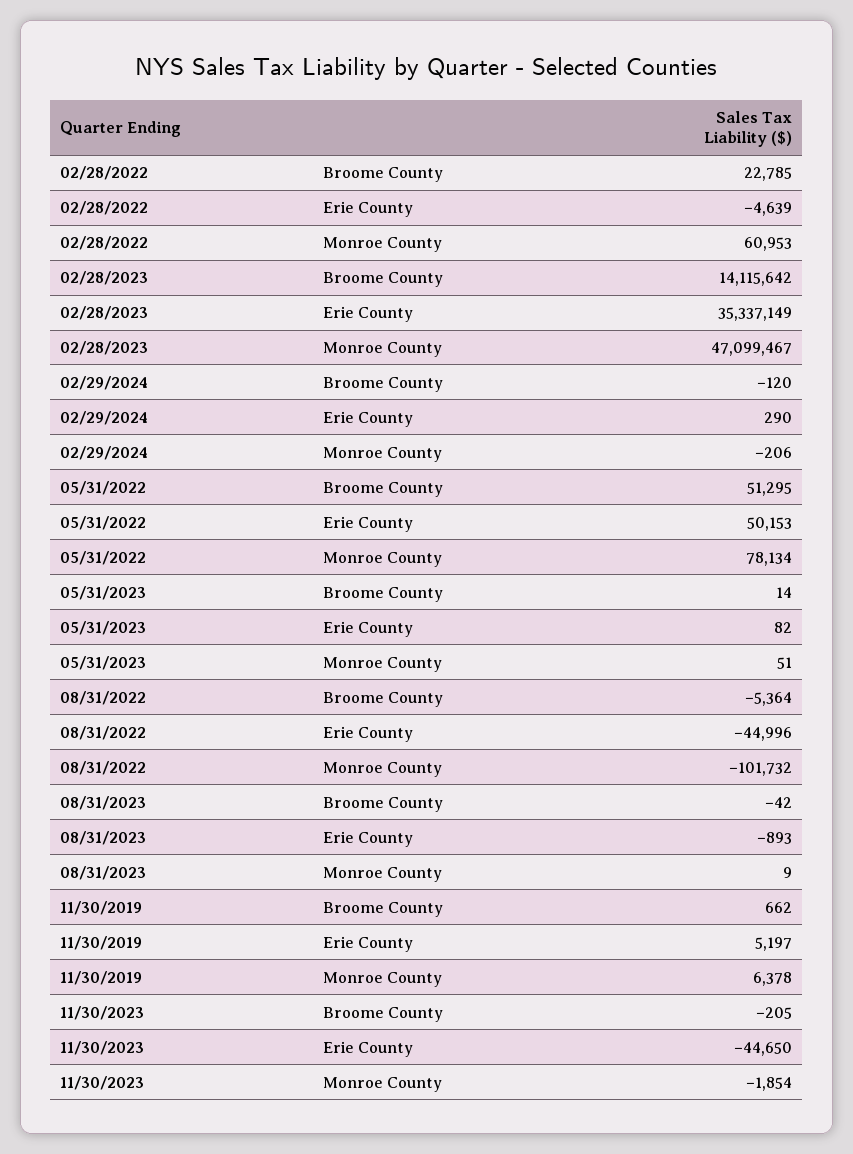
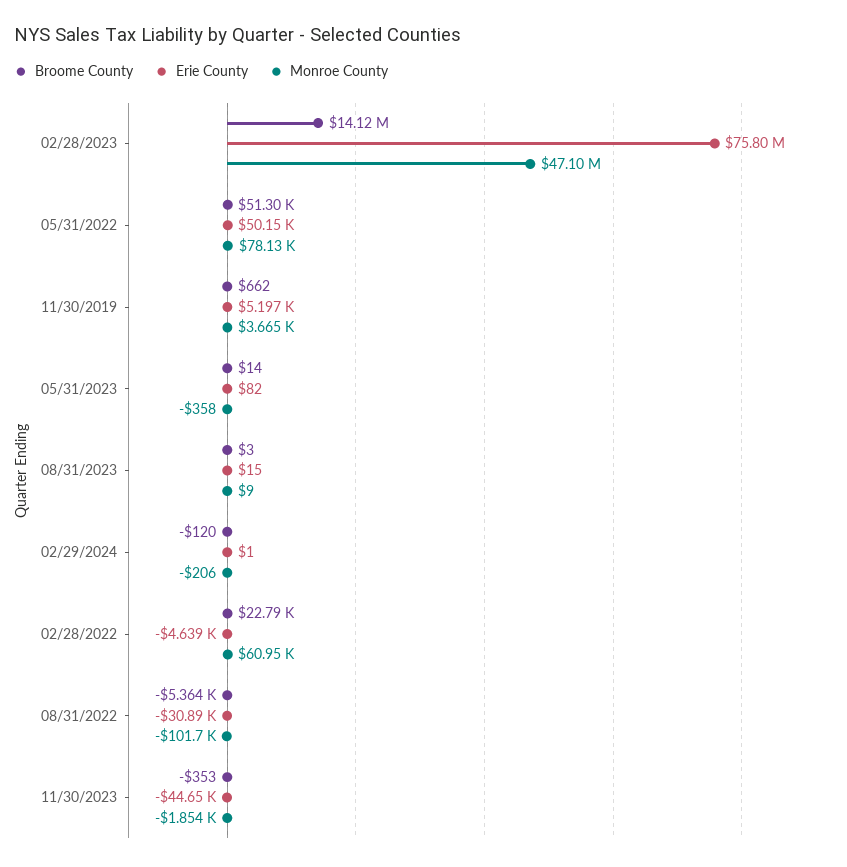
  {
    "Broome County": {
      "02/28/2022": 22785,
      "02/28/2023": 14115642,
      "02/29/2024": -120,
      "05/31/2022": 51295,
      "05/31/2023": 14,
      "08/31/2022": -5364,
-     "08/31/2023": -42,
+     "08/31/2023": 3,
      "11/30/2019": 662,
-     "11/30/2023": -205
+     "11/30/2023": -353
    },
    "Erie County": {
      "02/28/2022": -4639,
-     "02/28/2023": 35337149,
+     "02/28/2023": 75800000,
-     "02/29/2024": 290,
+     "02/29/2024": 1,
      "05/31/2022": 50153,
      "05/31/2023": 82,
-     "08/31/2022": -44996,
+     "08/31/2022": -30890,
-     "08/31/2023": -893,
+     "08/31/2023": 15,
      "11/30/2019": 5197,
      "11/30/2023": -44650
    },
    "Monroe County": {
      "02/28/2022": 60953,
      "02/28/2023": 47099467,
      "02/29/2024": -206,
      "05/31/2022": 78134,
-     "05/31/2023": 51,
+     "05/31/2023": -358,
      "08/31/2022": -101732,
      "08/31/2023": 9,
-     "11/30/2019": 6378,
+     "11/30/2019": 3665,
      "11/30/2023": -1854
    }
  }

